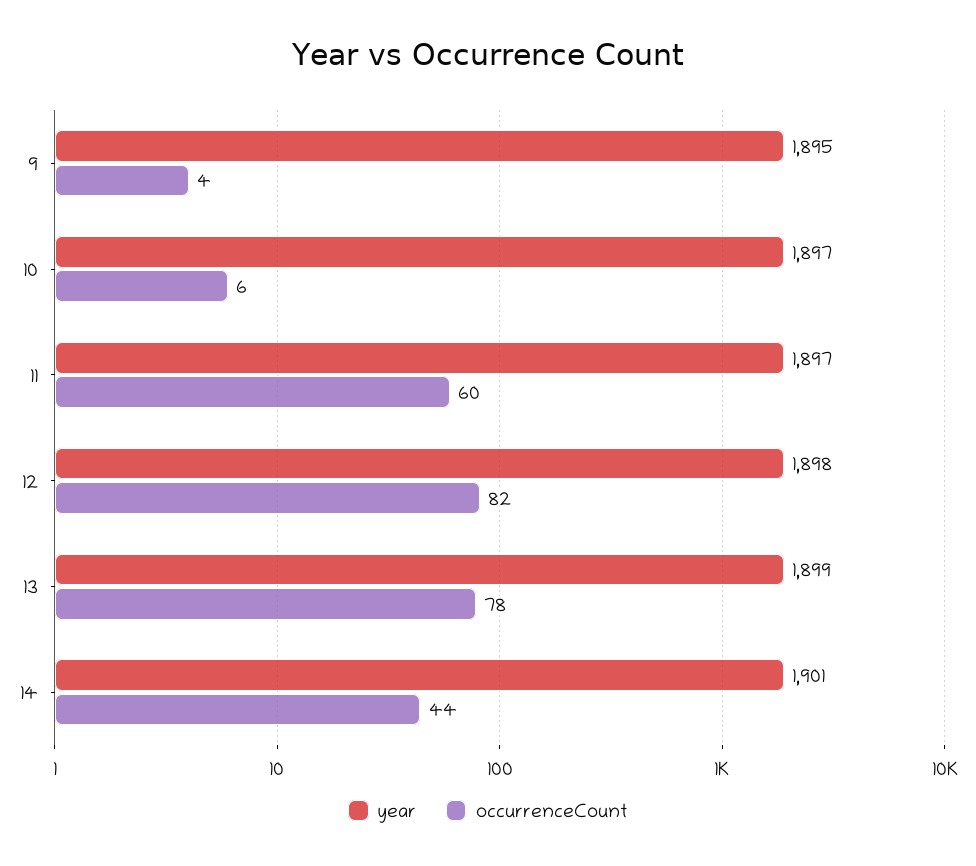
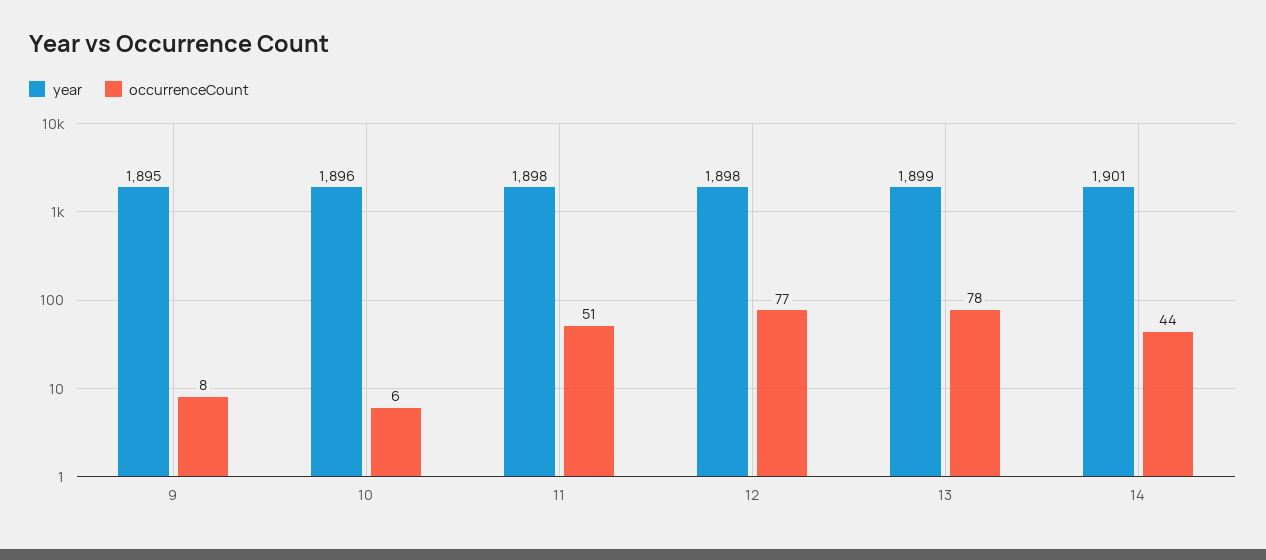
  {
    "year": {
      "9": 1895,
-     "10": 1897,
+     "10": 1896,
-     "11": 1897,
+     "11": 1898,
      "12": 1898,
      "13": 1899,
      "14": 1901
    },
    "occurrenceCount": {
-     "9": 4,
+     "9": 8,
      "10": 6,
-     "11": 60,
+     "11": 51,
-     "12": 82,
+     "12": 77,
      "13": 78,
      "14": 44
    }
  }

